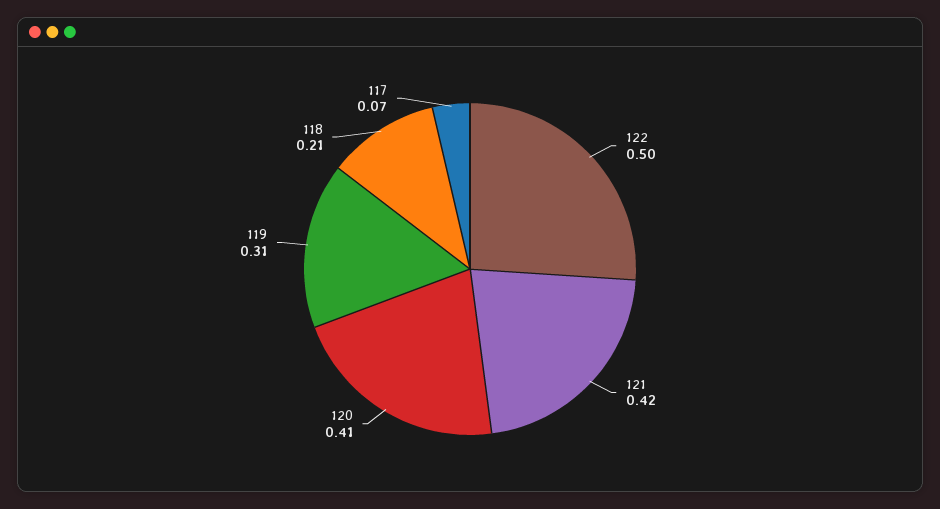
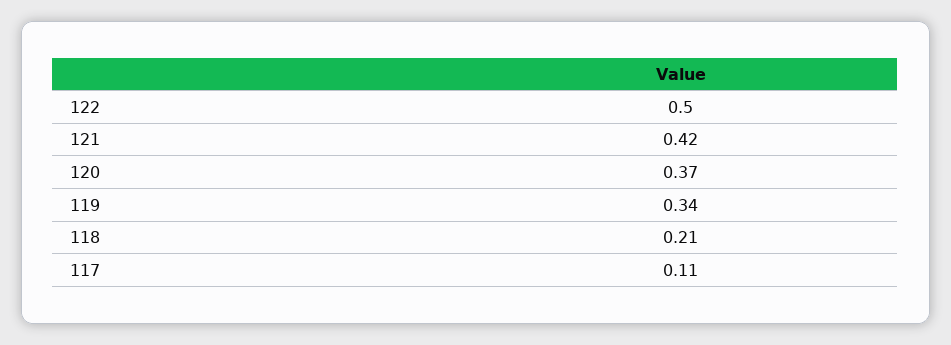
  {
    "122": 0.5,
    "121": 0.42,
-   "120": 0.41,
+   "120": 0.37,
-   "119": 0.31,
+   "119": 0.34,
    "118": 0.21,
-   "117": 0.07
+   "117": 0.11
  }

